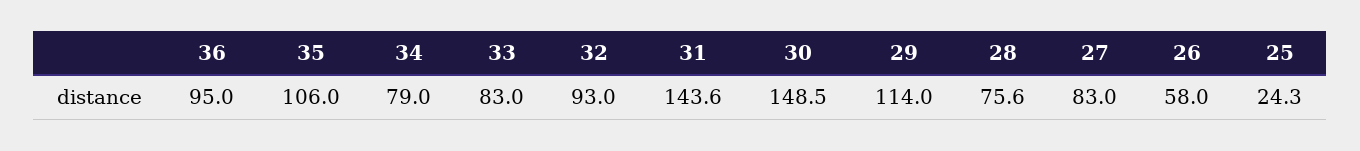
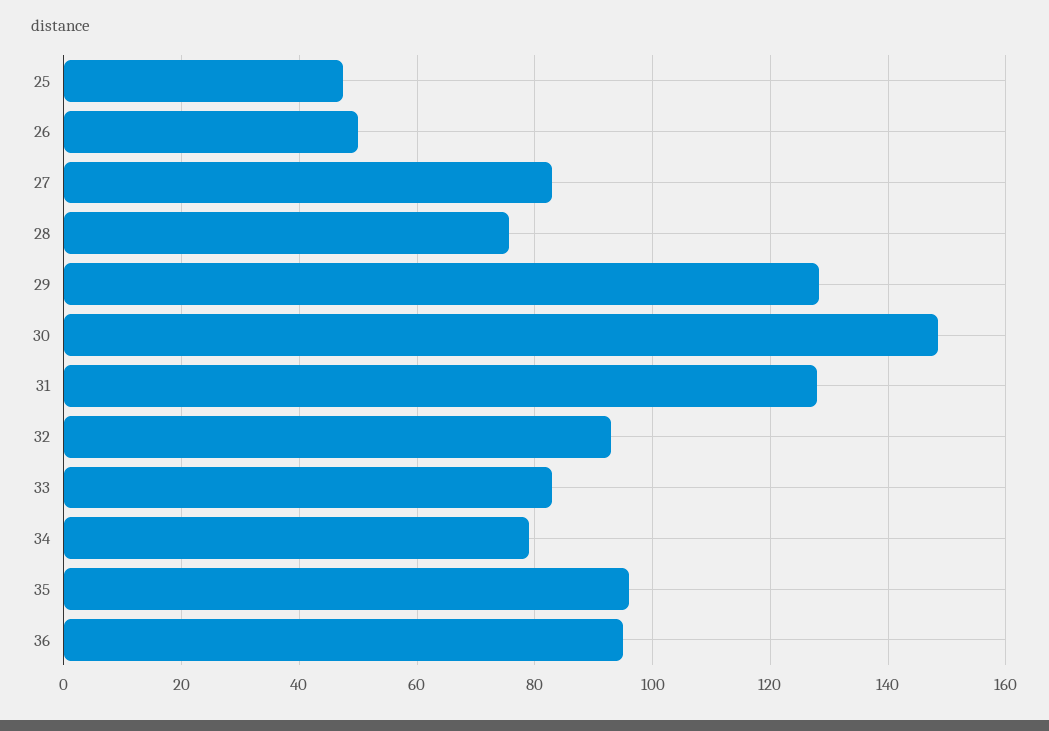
  {
    "36": 95,
-   "35": 106,
+   "35": 96,
    "34": 79,
    "33": 83,
    "32": 93,
-   "31": 143.6,
+   "31": 128,
    "30": 148.5,
-   "29": 114,
+   "29": 128,
    "28": 75.6,
    "27": 83,
-   "26": 58,
+   "26": 50,
-   "25": 24.3
+   "25": 48
  }

